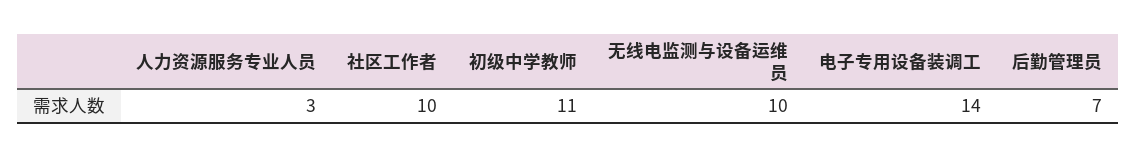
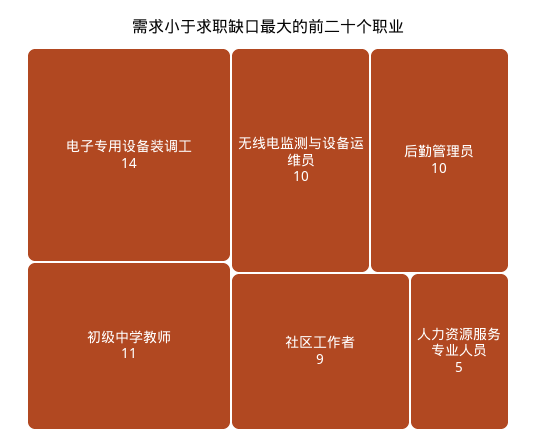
  {
-   "人力资源服务专业人员": 3,
+   "人力资源服务专业人员": 5,
-   "社区工作者": 10,
+   "社区工作者": 9,
    "初级中学教师": 11,
    "无线电监测与设备运维员": 10,
    "电子专用设备装调工": 14,
-   "后勤管理员": 7
+   "后勤管理员": 10
  }

